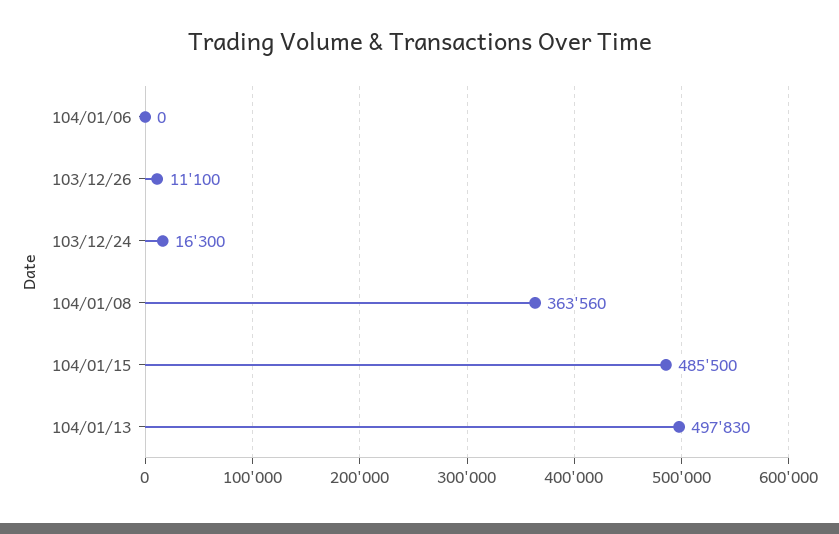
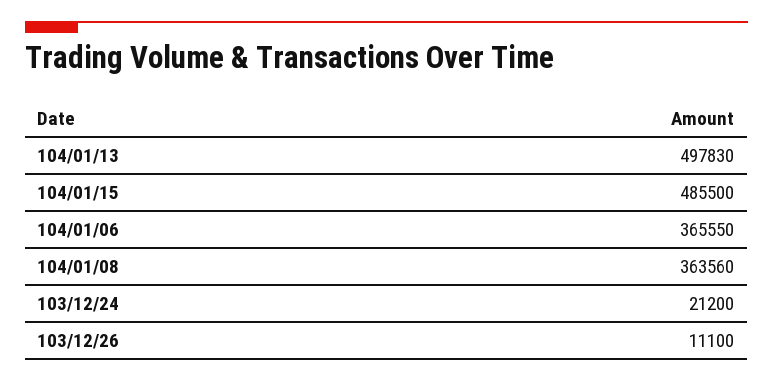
  {
-   "104/01/06": 0,
+   "104/01/06": 365550,
    "103/12/26": 11100,
-   "103/12/24": 16300,
+   "103/12/24": 21200,
    "104/01/08": 363560,
    "104/01/15": 485500,
    "104/01/13": 497830
  }

